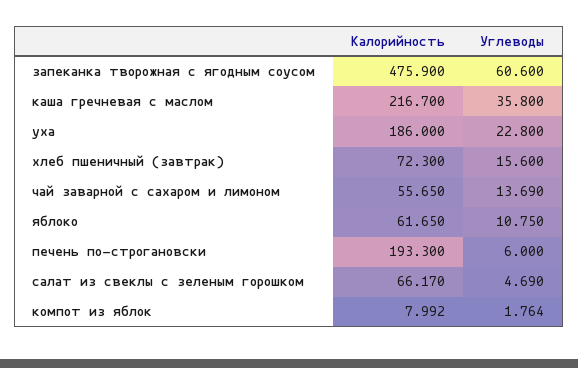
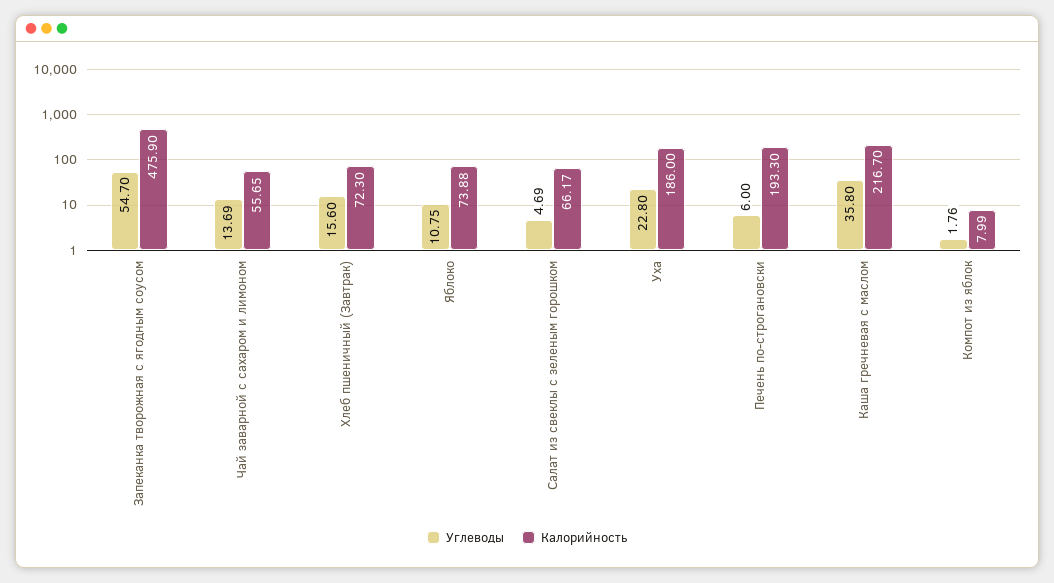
  {
    "Калорийность": {
      "запеканка творожная с ягодным соусом": 475.9,
      "каша гречневая с маслом": 216.7,
      "уха": 186,
      "хлеб пшеничный (завтрак)": 72.3,
      "чай заварной с сахаром и лимоном": 55.65,
-     "яблоко": 61.65,
+     "яблоко": 73.88,
      "печень по-строгановски": 193.3,
      "салат из свеклы с зеленым горошком": 66.17,
      "компот из яблок": 7.992
    },
    "Углеводы": {
-     "запеканка творожная с ягодным соусом": 60.6,
+     "запеканка творожная с ягодным соусом": 54.7,
      "каша гречневая с маслом": 35.8,
      "уха": 22.8,
      "хлеб пшеничный (завтрак)": 15.6,
      "чай заварной с сахаром и лимоном": 13.69,
      "яблоко": 10.75,
      "печень по-строгановски": 6,
      "салат из свеклы с зеленым горошком": 4.69,
      "компот из яблок": 1.764
    }
  }

